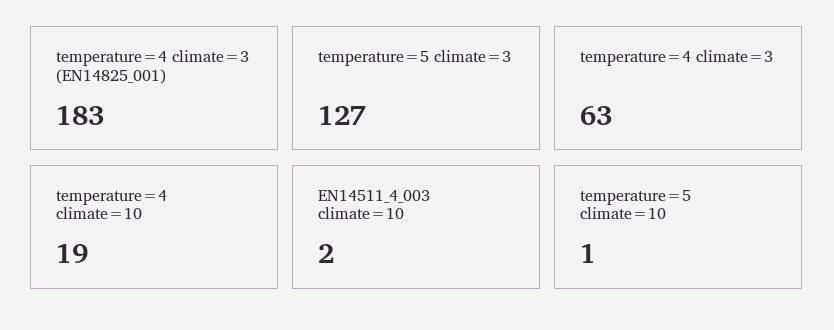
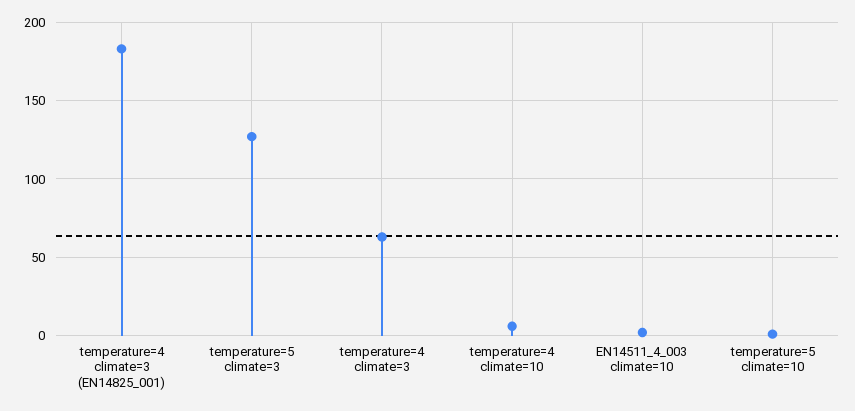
  {
    "temperature=4 climate=3 (EN14825_001)": 183,
    "temperature=5 climate=3": 127,
    "temperature=4 climate=3": 63,
-   "temperature=4 climate=10": 19,
+   "temperature=4 climate=10": 5,
    "EN14511_4_003 climate=10": 2,
    "temperature=5 climate=10": 1
  }

